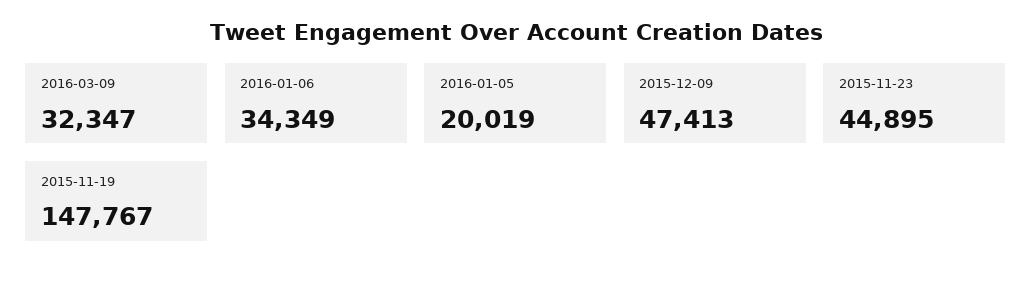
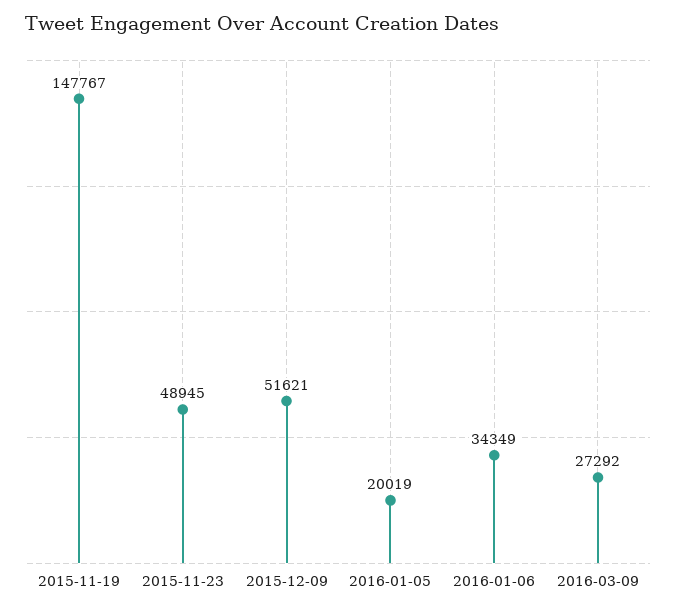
  {
-   "2016-03-09": 32347,
+   "2016-03-09": 27292,
    "2016-01-06": 34349,
    "2016-01-05": 20019,
-   "2015-12-09": 47413,
+   "2015-12-09": 51621,
-   "2015-11-23": 44895,
+   "2015-11-23": 48945,
    "2015-11-19": 147767
  }

